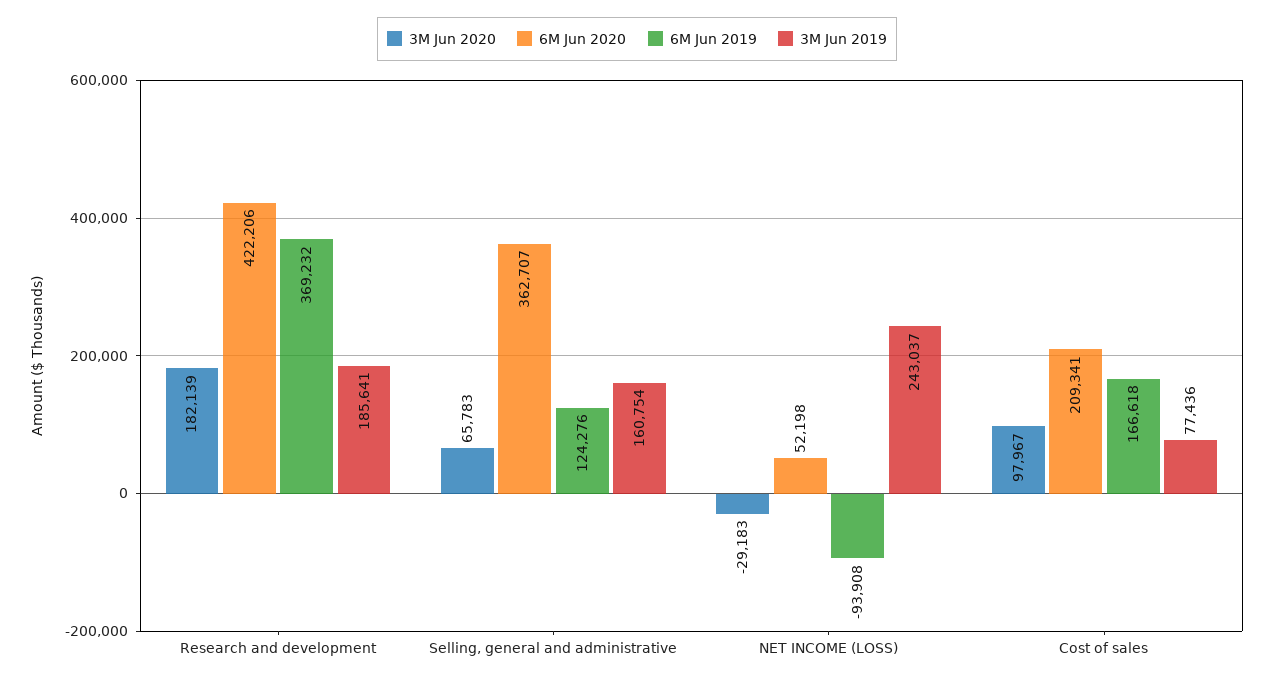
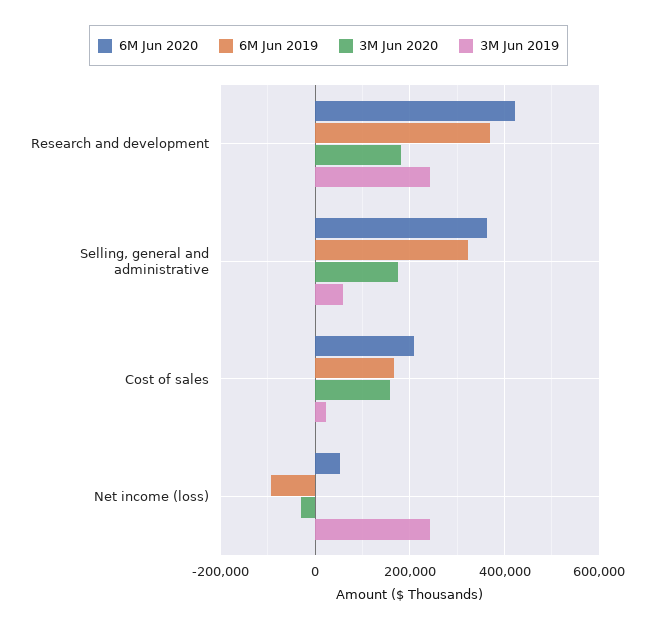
  {
    "3M Jun 2020": {
      "Research and development": 182139,
-     "Selling, general and administrative": 65783,
+     "Selling, general and administrative": 180000,
      "NET INCOME (LOSS)": -29183,
-     "Cost of sales": 97967
+     "Cost of sales": 160000
    },
    "6M Jun 2020": {
      "Research and development": 422206,
      "Selling, general and administrative": 362707,
      "NET INCOME (LOSS)": 52198,
      "Cost of sales": 209341
    },
    "6M Jun 2019": {
      "Research and development": 369232,
-     "Selling, general and administrative": 124276,
+     "Selling, general and administrative": 320000,
      "NET INCOME (LOSS)": -93908,
      "Cost of sales": 166618
    },
    "3M Jun 2019": {
-     "Research and development": 185641,
+     "Research and development": 240000,
-     "Selling, general and administrative": 160754,
+     "Selling, general and administrative": 60000,
      "NET INCOME (LOSS)": 243037,
-     "Cost of sales": 77436
+     "Cost of sales": 20000
    }
  }

